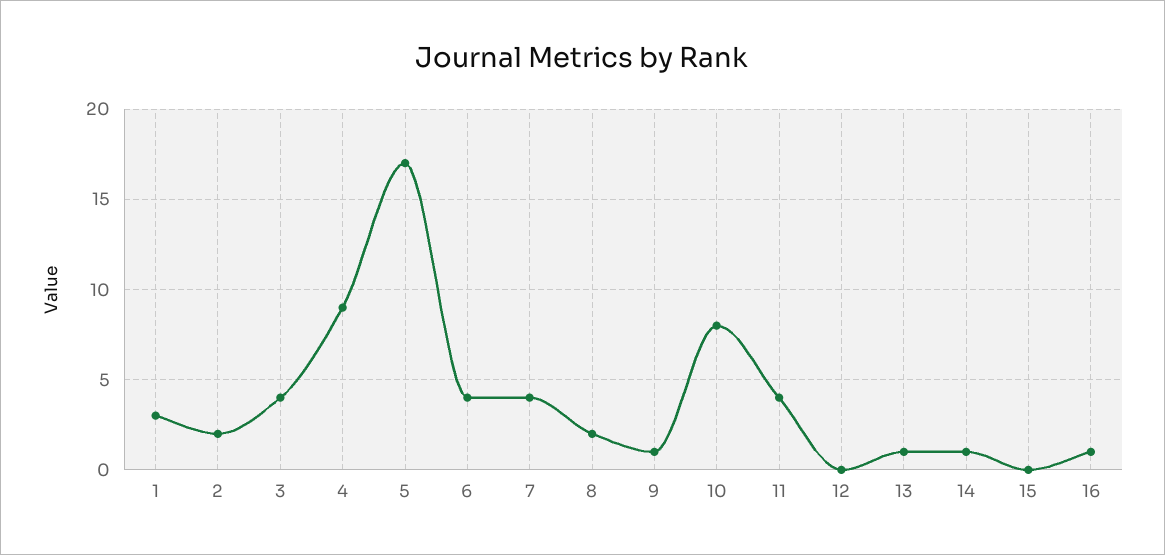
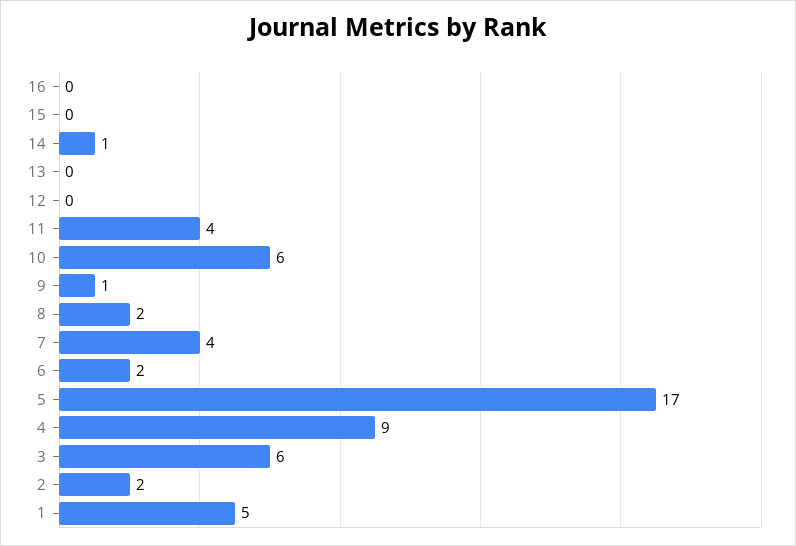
  {
-   "1": 3,
+   "1": 5,
    "2": 2,
-   "3": 4,
+   "3": 6,
    "4": 9,
    "5": 17,
-   "6": 4,
+   "6": 2,
    "7": 4,
    "8": 2,
    "9": 1,
-   "10": 8,
+   "10": 6,
    "11": 4,
    "12": 0,
-   "13": 1,
+   "13": 0,
    "14": 1,
    "15": 0,
-   "16": 1
+   "16": 0
  }

